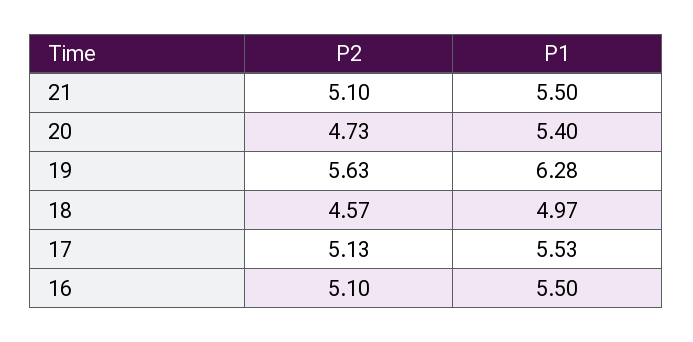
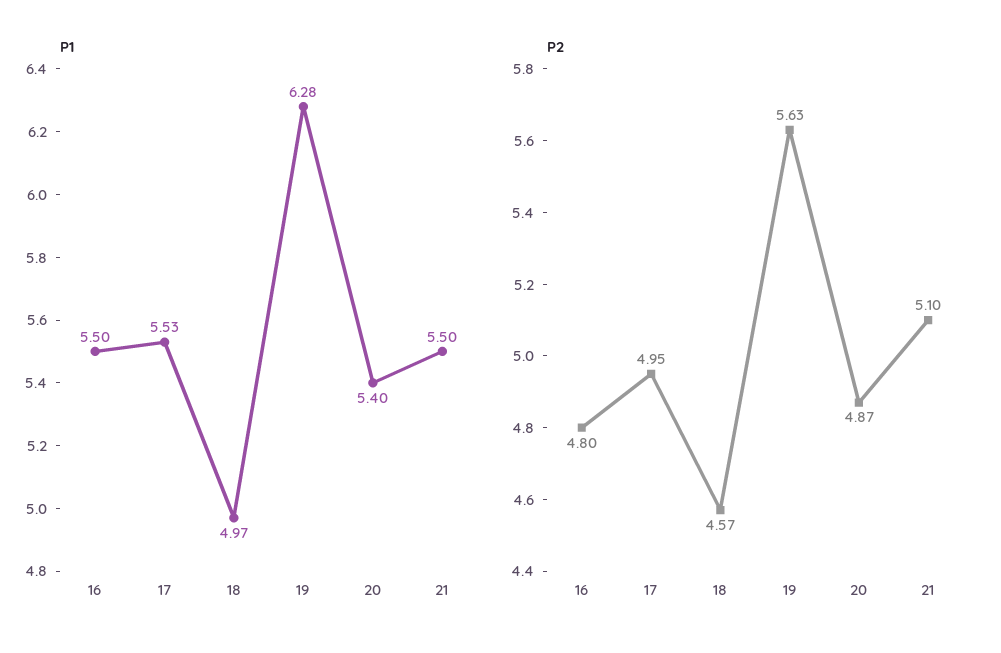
  {
    "P2": {
      "21": 5.1,
-     "20": 4.73,
+     "20": 4.87,
      "19": 5.63,
      "18": 4.57,
-     "17": 5.13,
+     "17": 4.95,
-     "16": 5.1
+     "16": 4.8
    },
    "P1": {
      "21": 5.5,
      "20": 5.4,
      "19": 6.28,
      "18": 4.97,
      "17": 5.53,
      "16": 5.5
    }
  }

